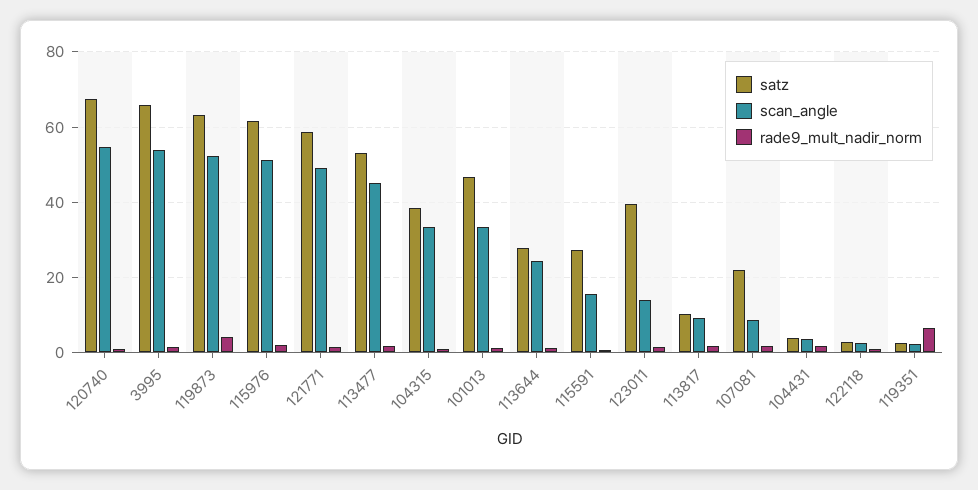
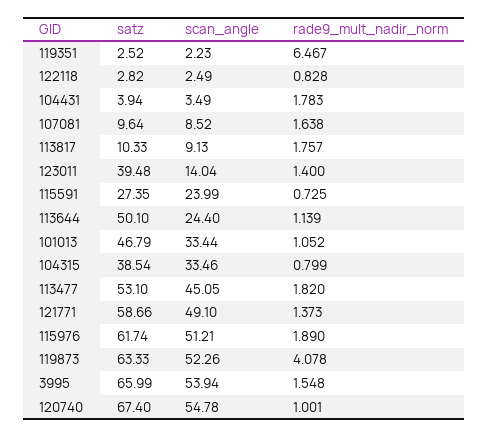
  {
    "satz": {
      "120740": 67.4,
      "3995": 65.99,
      "119873": 63.33,
      "115976": 61.74,
      "121771": 58.66,
      "113477": 53.1,
      "104315": 38.54,
      "101013": 46.79,
-     "113644": 28,
+     "113644": 50.1,
      "115591": 27.35,
      "123011": 39.48,
      "113817": 10.33,
-     "107081": 22,
+     "107081": 9.64,
      "104431": 3.94,
      "122118": 2.82,
      "119351": 2.52
    },
    "scan_angle": {
      "120740": 54.78,
      "3995": 53.94,
      "119873": 52.26,
      "115976": 51.21,
      "121771": 49.1,
      "113477": 45.05,
      "104315": 33.46,
      "101013": 33.44,
      "113644": 24.4,
-     "115591": 16,
+     "115591": 23.99,
      "123011": 14.04,
      "113817": 9.13,
      "107081": 8.52,
      "104431": 3.49,
      "122118": 2.49,
      "119351": 2.23
    },
    "rade9_mult_nadir_norm": {
      "120740": 1.001,
      "3995": 1.548,
      "119873": 4.078,
      "115976": 1.89,
      "121771": 1.373,
      "113477": 1.82,
      "104315": 0.799,
      "101013": 1.052,
      "113644": 1.139,
      "115591": 0.725,
      "123011": 1.4,
      "113817": 1.757,
      "107081": 1.638,
      "104431": 1.783,
      "122118": 0.828,
      "119351": 6.467
    }
  }

